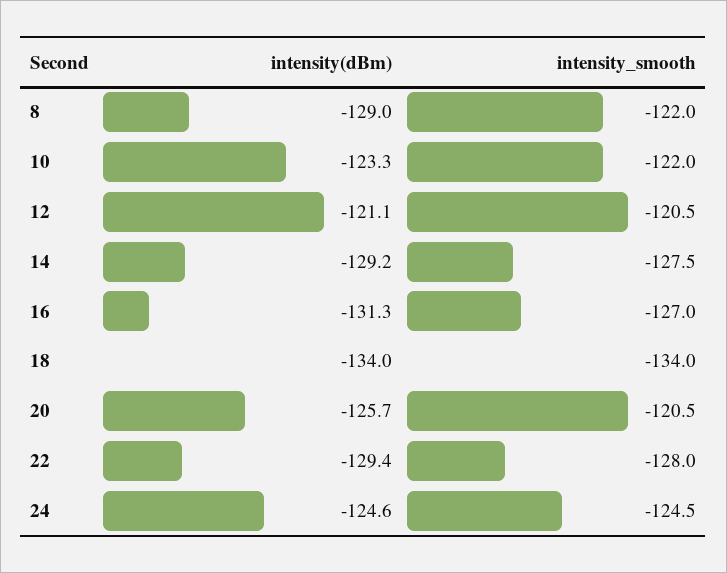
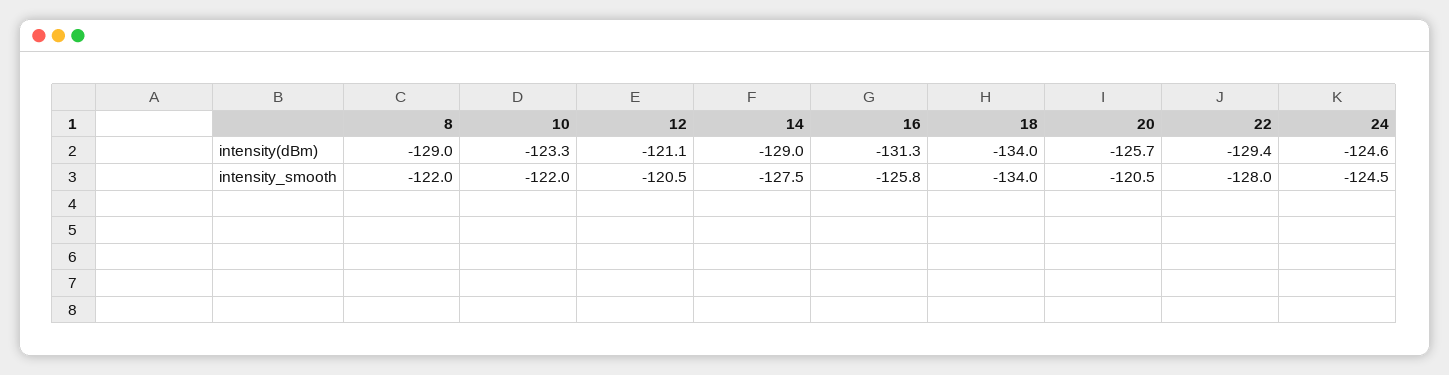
  {
    "intensity(dBm)": {
      "8": -129,
      "10": -123.3,
      "12": -121.1,
-     "14": -129.2,
+     "14": -129,
      "16": -131.3,
      "18": -134,
      "20": -125.7,
      "22": -129.4,
      "24": -124.6
    },
    "intensity_smooth": {
      "8": -122,
      "10": -122,
      "12": -120.5,
      "14": -127.5,
-     "16": -127,
+     "16": -125.8,
      "18": -134,
      "20": -120.5,
      "22": -128,
      "24": -124.5
    }
  }

